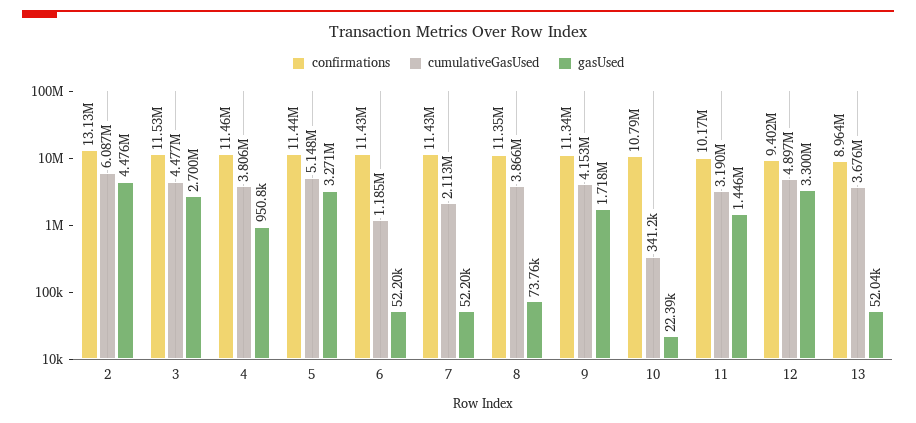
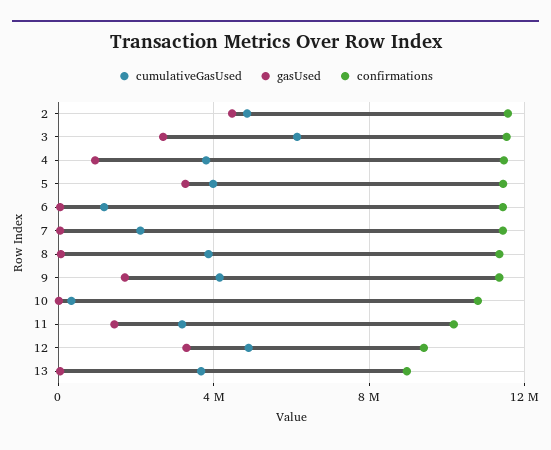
  {
    "confirmations": {
-     "2": 13130000,
+     "2": 11500000,
      "3": 11530000,
      "4": 11460000,
      "5": 11440000,
      "6": 11430000,
      "7": 11430000,
      "8": 11350000,
      "9": 11340000,
      "10": 10790000,
      "11": 10170000,
      "12": 9402000,
      "13": 8964000
    },
    "cumulativeGasUsed": {
-     "2": 6087000,
+     "2": 5000000,
-     "3": 4477000,
+     "3": 6000000,
      "4": 3806000,
-     "5": 5148000,
+     "5": 4000000,
      "6": 1185000,
      "7": 2113000,
      "8": 3866000,
      "9": 4153000,
      "10": 341200,
      "11": 3190000,
      "12": 4897000,
      "13": 3676000
    },
    "gasUsed": {
      "2": 4476000,
      "3": 2700000,
      "4": 950800,
      "5": 3271000,
      "6": 52200,
      "7": 52200,
      "8": 73760,
      "9": 1718000,
      "10": 22390,
      "11": 1446000,
      "12": 3300000,
      "13": 52040
    }
  }

